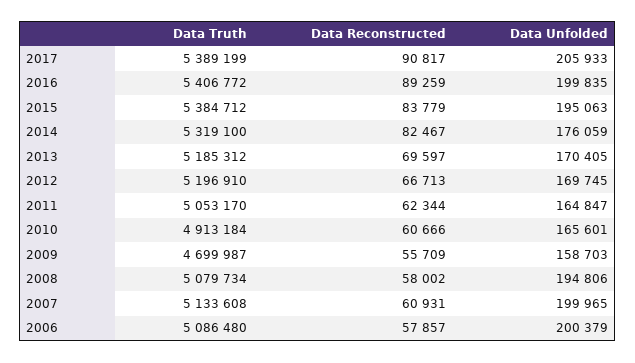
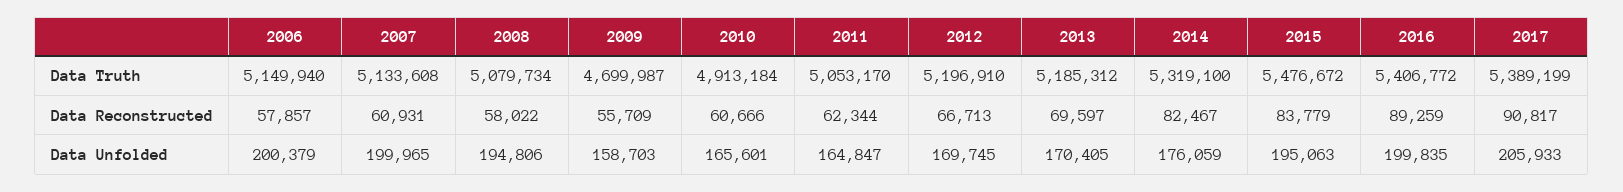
  {
    "Data Truth": {
      "2017": 5389199,
      "2016": 5406772,
-     "2015": 5384712,
+     "2015": 5476672,
      "2014": 5319100,
      "2013": 5185312,
      "2012": 5196910,
      "2011": 5053170,
      "2010": 4913184,
      "2009": 4699987,
      "2008": 5079734,
      "2007": 5133608,
-     "2006": 5086480
+     "2006": 5149940
    },
    "Data Reconstructed": {
      "2017": 90817,
      "2016": 89259,
      "2015": 83779,
      "2014": 82467,
      "2013": 69597,
      "2012": 66713,
      "2011": 62344,
      "2010": 60666,
      "2009": 55709,
-     "2008": 58002,
+     "2008": 58022,
      "2007": 60931,
      "2006": 57857
    },
    "Data Unfolded": {
      "2017": 205933,
      "2016": 199835,
      "2015": 195063,
      "2014": 176059,
      "2013": 170405,
      "2012": 169745,
      "2011": 164847,
      "2010": 165601,
      "2009": 158703,
      "2008": 194806,
      "2007": 199965,
      "2006": 200379
    }
  }

